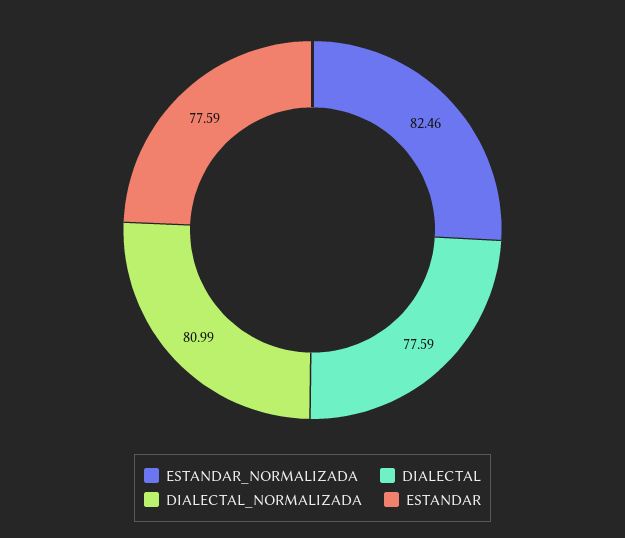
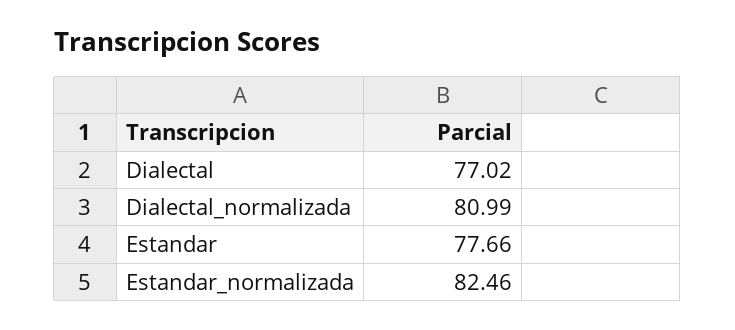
  {
    "ESTANDAR_NORMALIZADA": 82.46,
-   "DIALECTAL": 77.59,
+   "DIALECTAL": 77.02,
    "DIALECTAL_NORMALIZADA": 80.99,
-   "ESTANDAR": 77.59
+   "ESTANDAR": 77.66
  }

